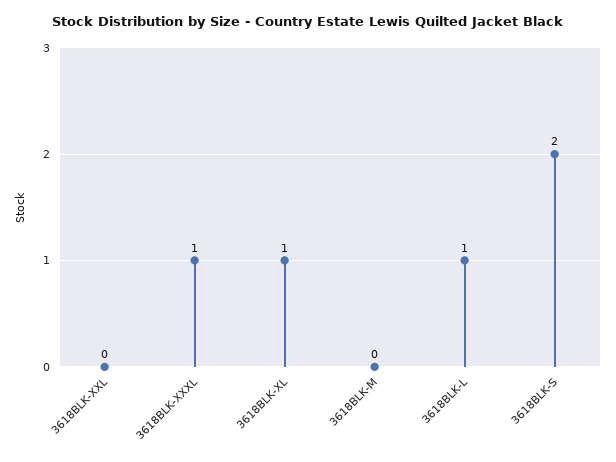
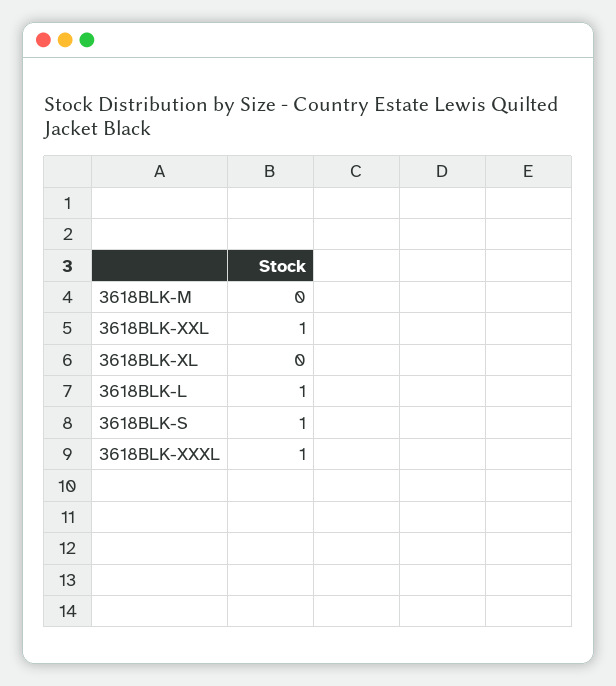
  {
-   "3618BLK-XXL": 0,
+   "3618BLK-XXL": 1,
    "3618BLK-XXXL": 1,
-   "3618BLK-XL": 1,
+   "3618BLK-XL": 0,
    "3618BLK-M": 0,
    "3618BLK-L": 1,
-   "3618BLK-S": 2
+   "3618BLK-S": 1
  }

